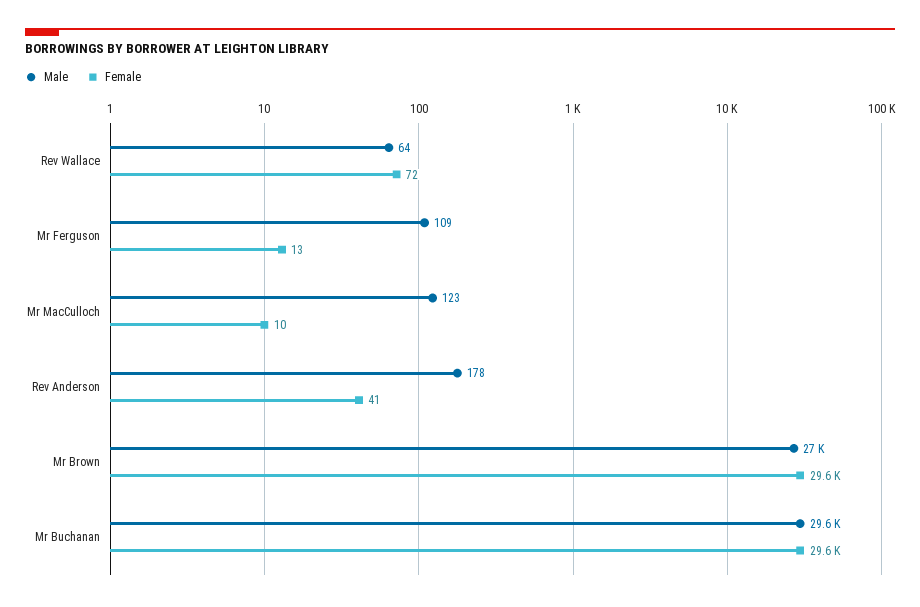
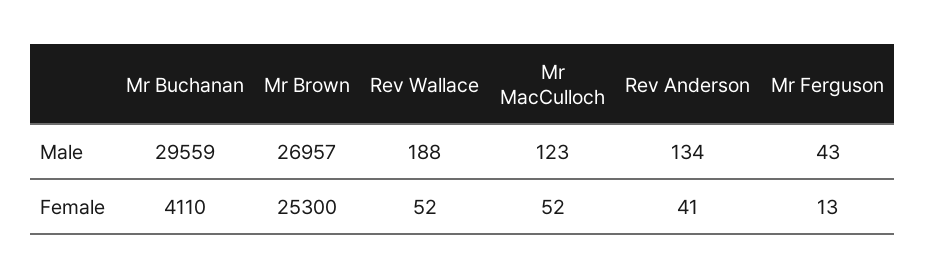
  {
    "Male": {
-     "Rev Wallace": 64,
+     "Rev Wallace": 188,
-     "Mr Ferguson": 109,
+     "Mr Ferguson": 43,
      "Mr MacCulloch": 123,
-     "Rev Anderson": 178,
+     "Rev Anderson": 134,
      "Mr Brown": 26957,
      "Mr Buchanan": 29559
    },
    "Female": {
-     "Rev Wallace": 72,
+     "Rev Wallace": 52,
      "Mr Ferguson": 13,
-     "Mr MacCulloch": 10,
+     "Mr MacCulloch": 52,
      "Rev Anderson": 41,
-     "Mr Brown": 29600,
+     "Mr Brown": 25300,
-     "Mr Buchanan": 29600
+     "Mr Buchanan": 4110
    }
  }

